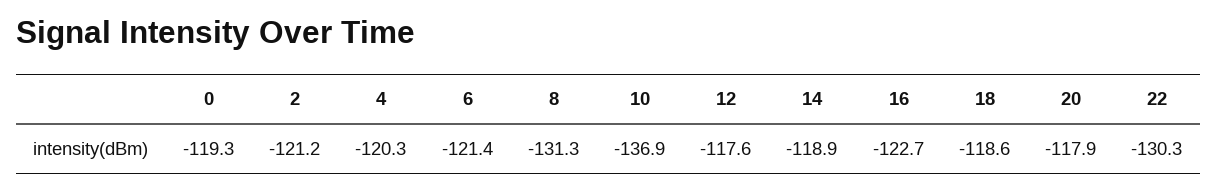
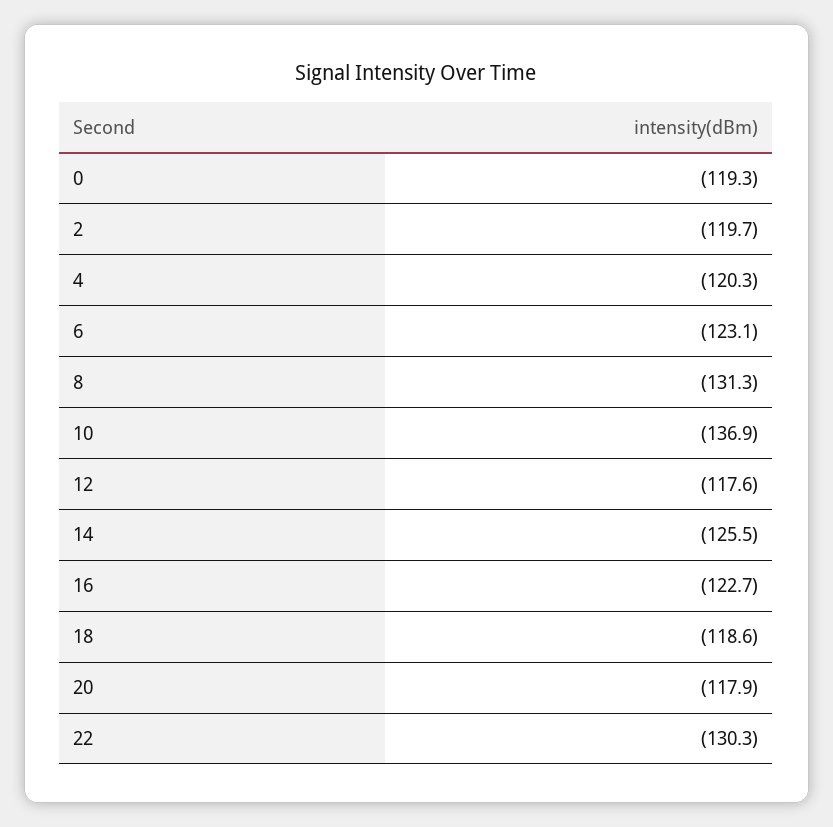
  {
    "0": -119.3,
-   "2": -121.2,
+   "2": -119.7,
    "4": -120.3,
-   "6": -121.4,
+   "6": -123.1,
    "8": -131.3,
    "10": -136.9,
    "12": -117.6,
-   "14": -118.9,
+   "14": -125.5,
    "16": -122.7,
    "18": -118.6,
    "20": -117.9,
    "22": -130.3
  }

